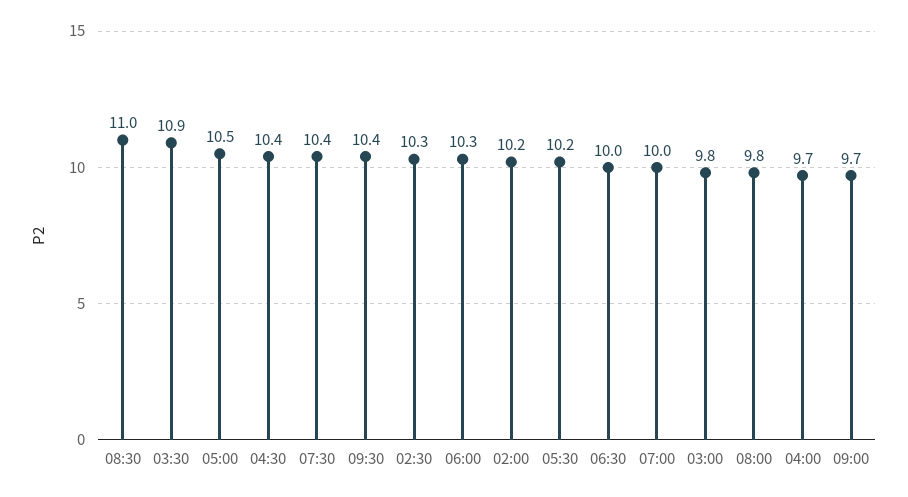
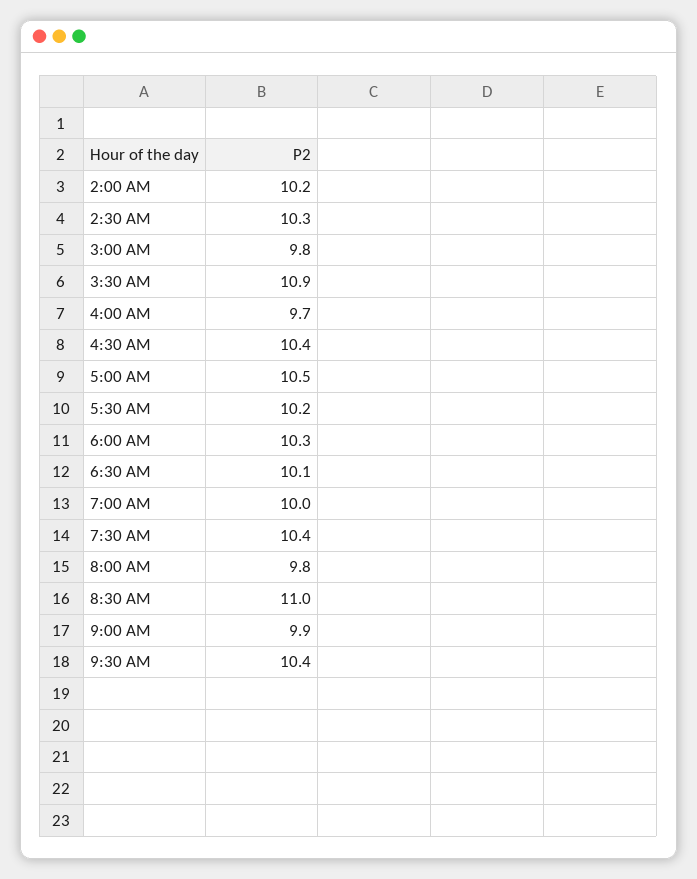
  {
    "08:30": 11,
    "03:30": 10.9,
    "05:00": 10.5,
    "04:30": 10.4,
    "07:30": 10.4,
    "09:30": 10.4,
    "02:30": 10.3,
    "06:00": 10.3,
    "02:00": 10.2,
    "05:30": 10.2,
-   "06:30": 10,
+   "06:30": 10.1,
    "07:00": 10,
    "03:00": 9.8,
    "08:00": 9.8,
    "04:00": 9.7,
-   "09:00": 9.7
+   "09:00": 9.9
  }

